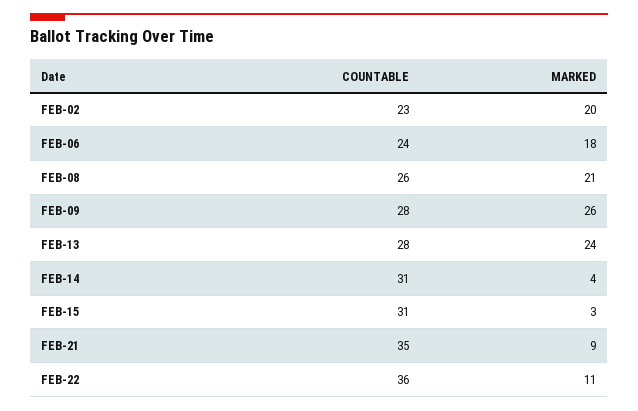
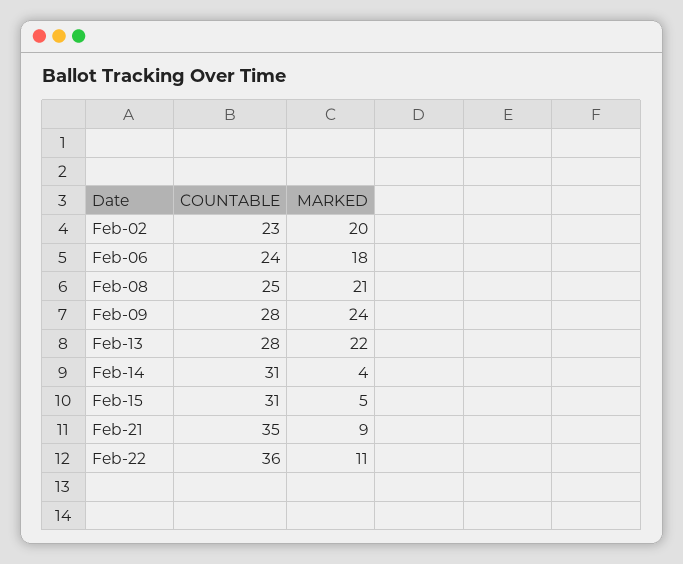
  {
    "COUNTABLE": {
      "FEB-02": 23,
      "FEB-06": 24,
-     "FEB-08": 26,
+     "FEB-08": 25,
      "FEB-09": 28,
      "FEB-13": 28,
      "FEB-14": 31,
      "FEB-15": 31,
      "FEB-21": 35,
      "FEB-22": 36
    },
    "MARKED": {
      "FEB-02": 20,
      "FEB-06": 18,
      "FEB-08": 21,
-     "FEB-09": 26,
+     "FEB-09": 24,
-     "FEB-13": 24,
+     "FEB-13": 22,
      "FEB-14": 4,
-     "FEB-15": 3,
+     "FEB-15": 5,
      "FEB-21": 9,
      "FEB-22": 11
    }
  }

